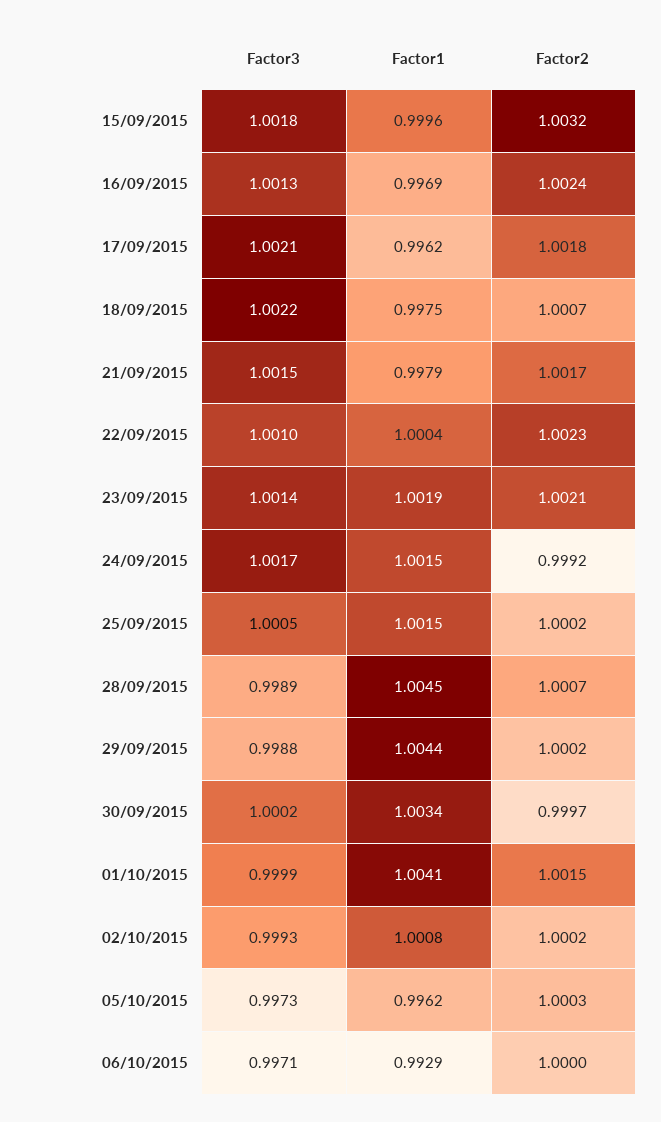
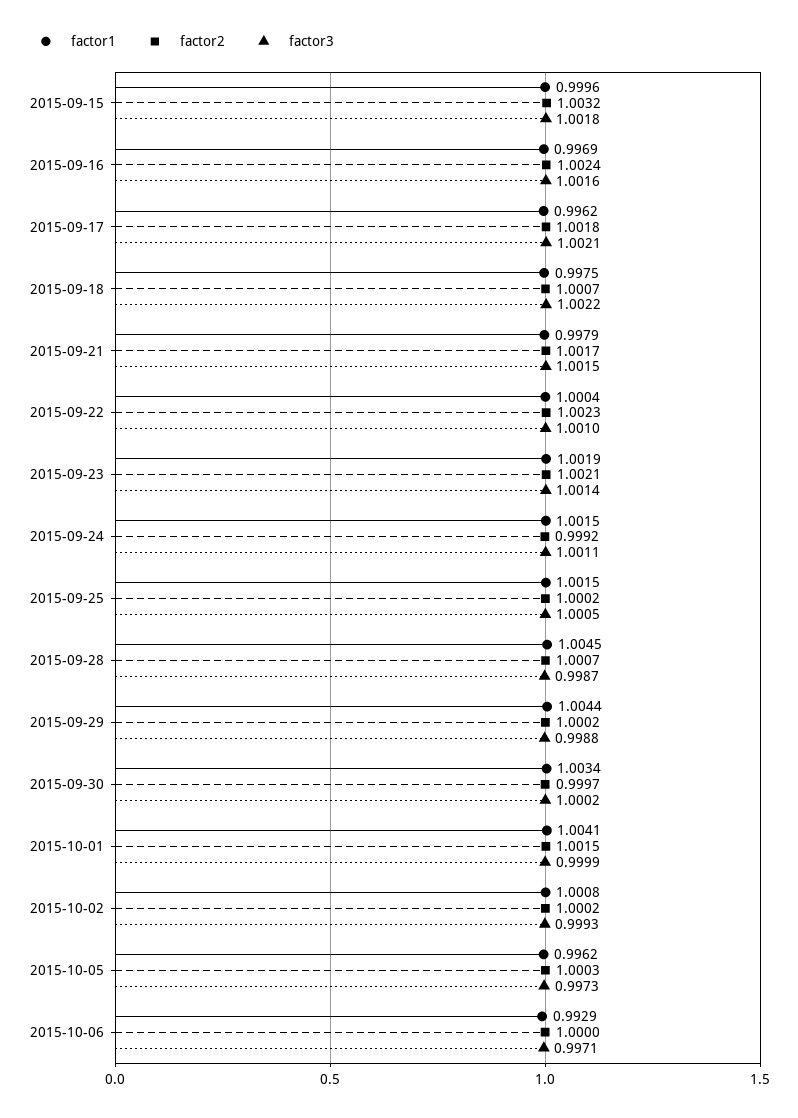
  {
    "Factor3": {
      "15/09/2015": 1.0018,
-     "16/09/2015": 1.0013,
+     "16/09/2015": 1.0016,
      "17/09/2015": 1.0021,
      "18/09/2015": 1.0022,
      "21/09/2015": 1.0015,
      "22/09/2015": 1.001,
      "23/09/2015": 1.0014,
-     "24/09/2015": 1.0017,
+     "24/09/2015": 1.0011,
      "25/09/2015": 1.0005,
-     "28/09/2015": 0.9989,
+     "28/09/2015": 0.9987,
      "29/09/2015": 0.9988,
      "30/09/2015": 1.0002,
      "01/10/2015": 0.9999,
      "02/10/2015": 0.9993,
      "05/10/2015": 0.9973,
      "06/10/2015": 0.9971
    },
    "Factor1": {
      "15/09/2015": 0.9996,
      "16/09/2015": 0.9969,
      "17/09/2015": 0.9962,
      "18/09/2015": 0.9975,
      "21/09/2015": 0.9979,
      "22/09/2015": 1.0004,
      "23/09/2015": 1.0019,
      "24/09/2015": 1.0015,
      "25/09/2015": 1.0015,
      "28/09/2015": 1.0045,
      "29/09/2015": 1.0044,
      "30/09/2015": 1.0034,
      "01/10/2015": 1.0041,
      "02/10/2015": 1.0008,
      "05/10/2015": 0.9962,
      "06/10/2015": 0.9929
    },
    "Factor2": {
      "15/09/2015": 1.0032,
      "16/09/2015": 1.0024,
      "17/09/2015": 1.0018,
      "18/09/2015": 1.0007,
      "21/09/2015": 1.0017,
      "22/09/2015": 1.0023,
      "23/09/2015": 1.0021,
      "24/09/2015": 0.9992,
      "25/09/2015": 1.0002,
      "28/09/2015": 1.0007,
      "29/09/2015": 1.0002,
      "30/09/2015": 0.9997,
      "01/10/2015": 1.0015,
      "02/10/2015": 1.0002,
      "05/10/2015": 1.0003,
      "06/10/2015": 1
    }
  }

